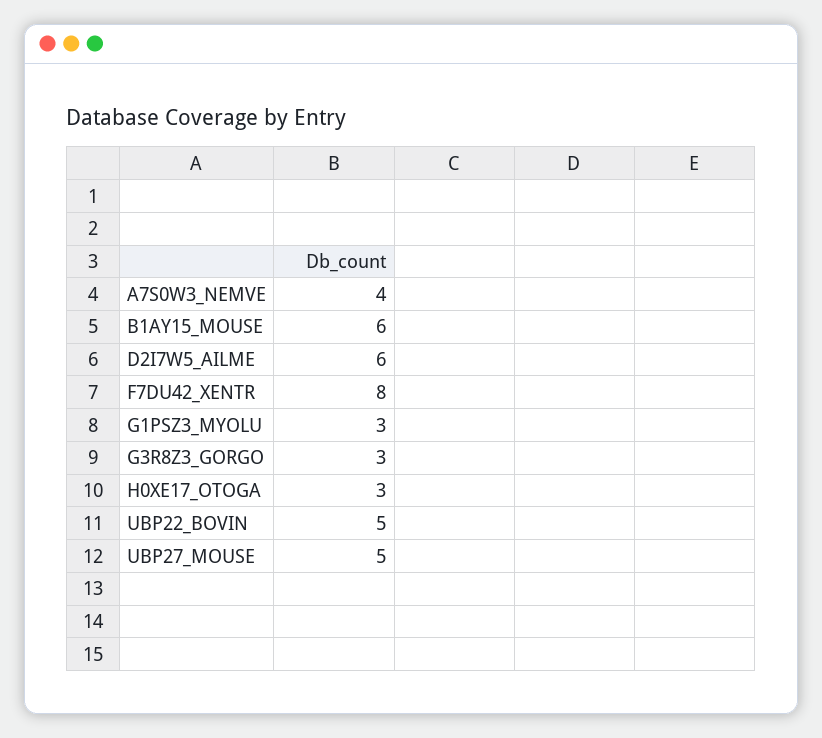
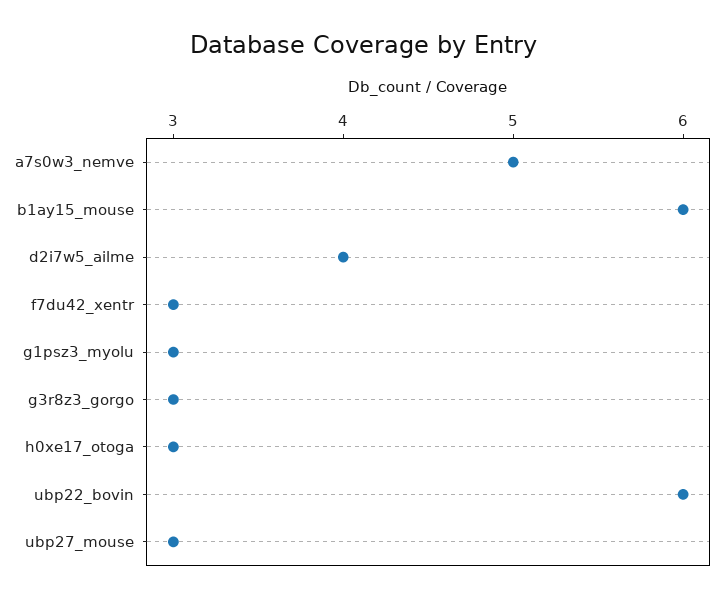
  {
-   "A7S0W3_NEMVE": 4,
+   "A7S0W3_NEMVE": 5,
    "B1AY15_MOUSE": 6,
-   "D2I7W5_AILME": 6,
+   "D2I7W5_AILME": 4,
-   "F7DU42_XENTR": 8,
+   "F7DU42_XENTR": 3,
    "G1PSZ3_MYOLU": 3,
    "G3R8Z3_GORGO": 3,
    "H0XE17_OTOGA": 3,
-   "UBP22_BOVIN": 5,
+   "UBP22_BOVIN": 6,
-   "UBP27_MOUSE": 5
+   "UBP27_MOUSE": 3
  }

